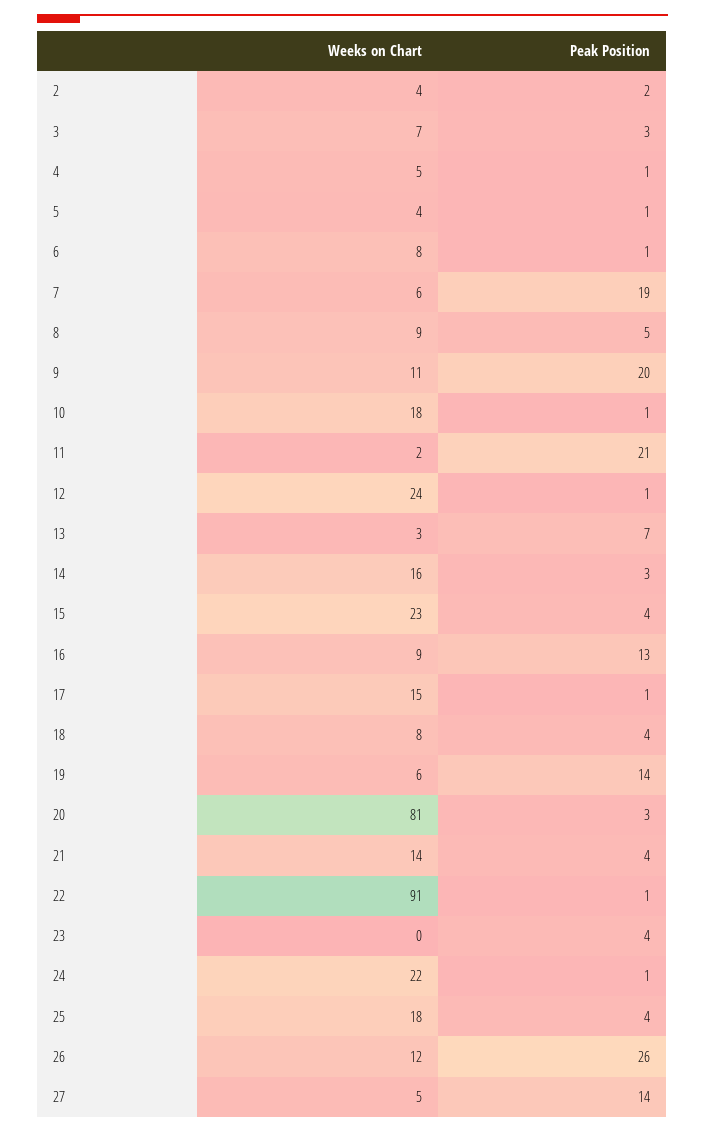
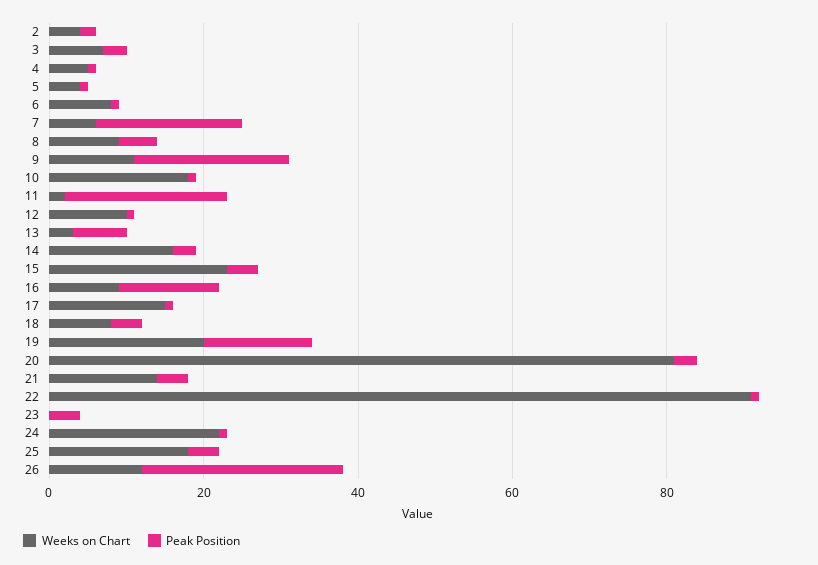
  {
    "Weeks on Chart": {
      "2": 4,
      "3": 7,
      "4": 5,
      "5": 4,
      "6": 8,
      "7": 6,
      "8": 9,
      "9": 11,
      "10": 18,
      "11": 2,
-     "12": 24,
+     "12": 10,
      "13": 3,
      "14": 16,
      "15": 23,
      "16": 9,
      "17": 15,
      "18": 8,
-     "19": 6,
+     "19": 20,
      "20": 81,
      "21": 14,
      "22": 91,
      "23": 0,
      "24": 22,
      "25": 18,
-     "26": 12,
+     "26": 12
-     "27": 5
    },
    "Peak Position": {
      "2": 2,
      "3": 3,
      "4": 1,
      "5": 1,
      "6": 1,
      "7": 19,
      "8": 5,
      "9": 20,
      "10": 1,
      "11": 21,
      "12": 1,
      "13": 7,
      "14": 3,
      "15": 4,
      "16": 13,
      "17": 1,
      "18": 4,
      "19": 14,
      "20": 3,
      "21": 4,
      "22": 1,
      "23": 4,
      "24": 1,
      "25": 4,
-     "26": 26,
+     "26": 26
-     "27": 14
    }
  }

